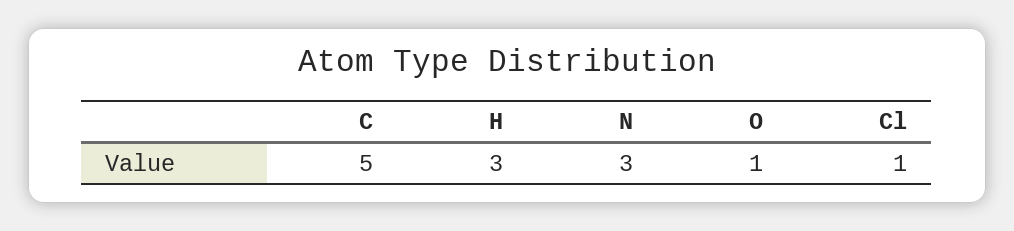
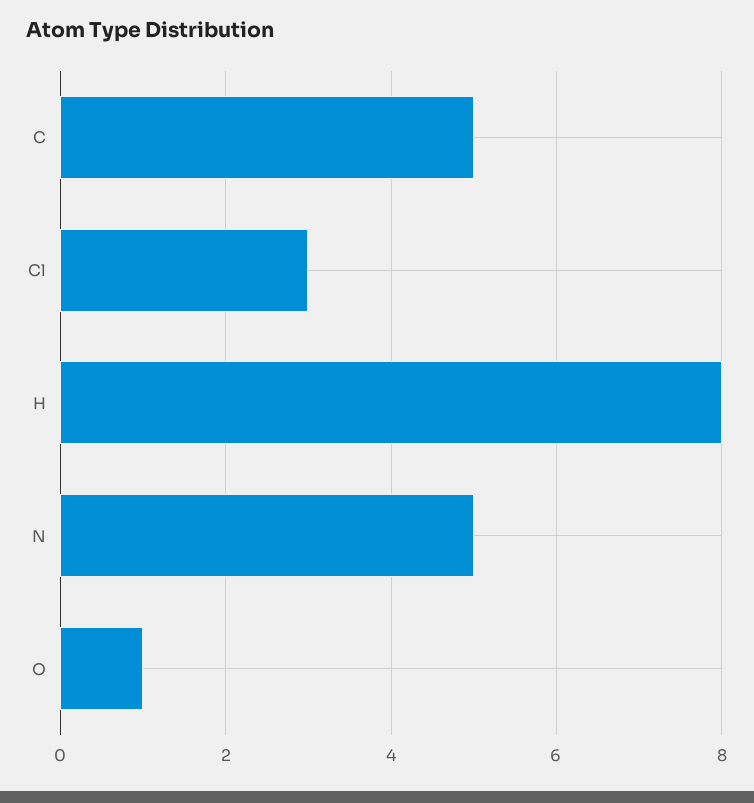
  {
    "C": 5,
-   "H": 3,
+   "H": 8,
-   "N": 3,
+   "N": 5,
    "O": 1,
-   "Cl": 1
+   "Cl": 3
  }

